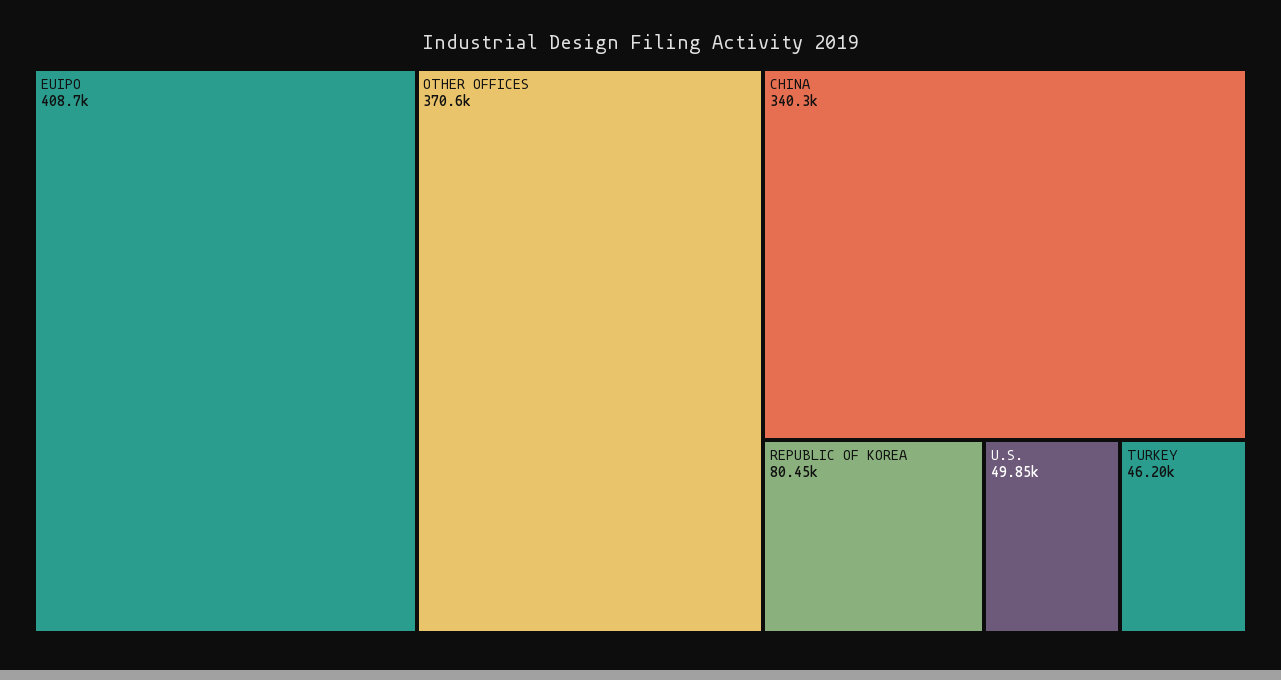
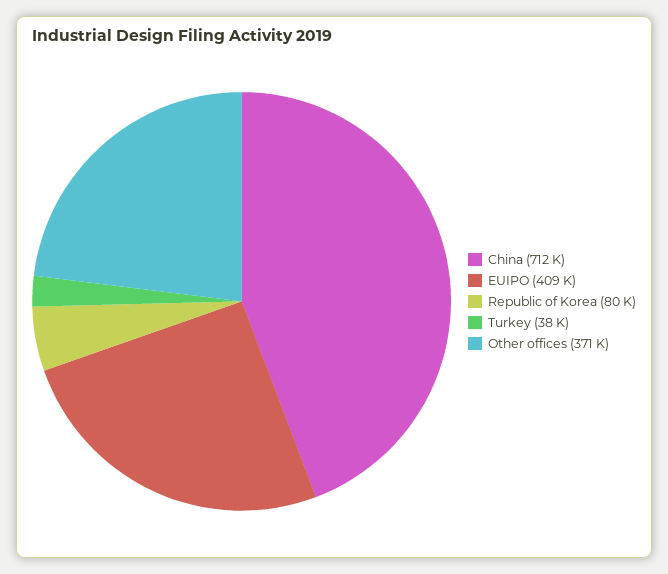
  {
    "EUIPO": 408700,
    "OTHER OFFICES": 370600,
-   "CHINA": 340300,
+   "CHINA": 712000,
    "REPUBLIC OF KOREA": 80450,
-   "U.S.": 49850,
-   "TURKEY": 46200
+   "TURKEY": 38000
  }

